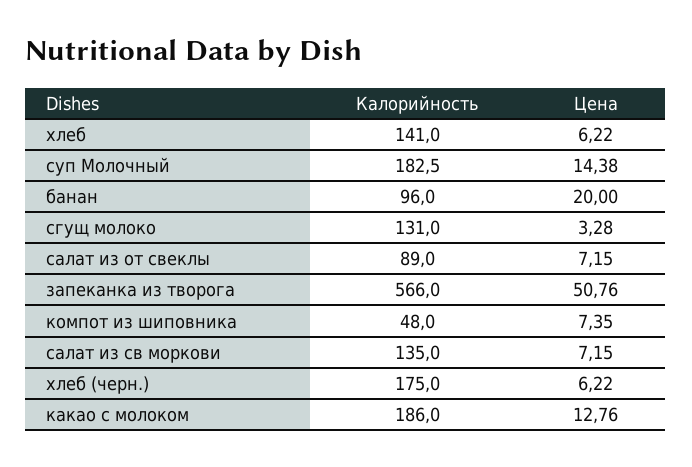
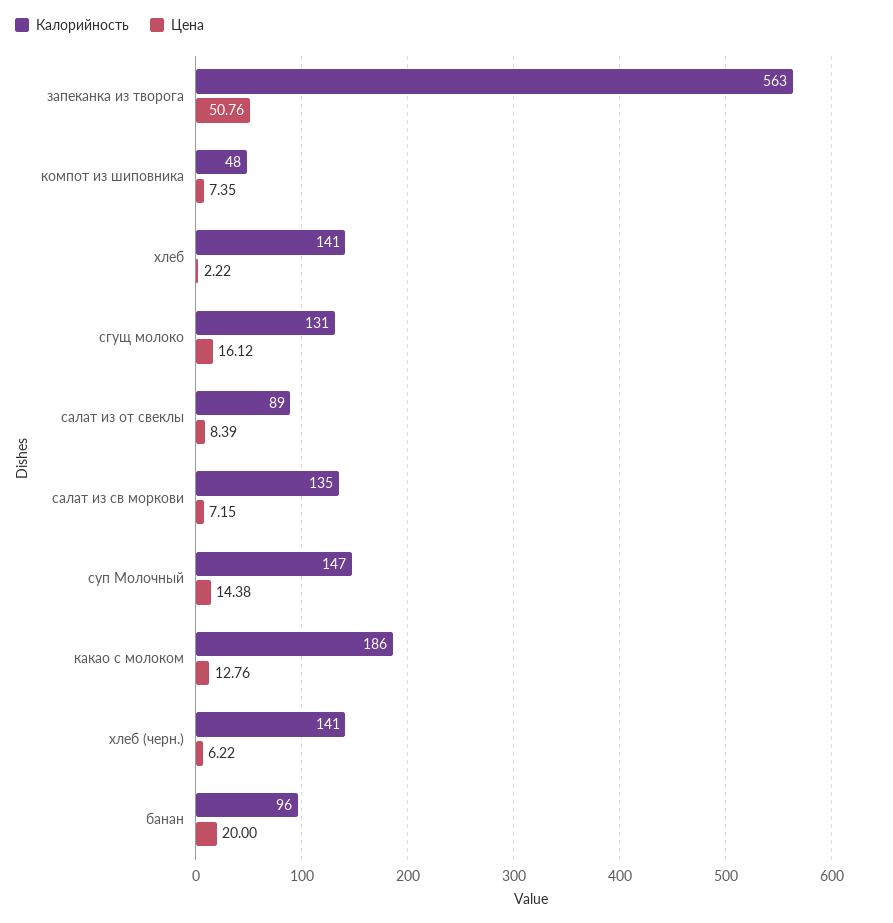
  {
    "Калорийность": {
      "хлеб": 141,
-     "суп Молочный": 182.5,
+     "суп Молочный": 147,
      "банан": 96,
      "сгущ молоко": 131,
      "салат из от свеклы": 89,
-     "запеканка из творога": 566,
+     "запеканка из творога": 563,
      "компот из шиповника": 48,
      "салат из св моркови": 135,
-     "хлеб (черн.)": 175,
+     "хлеб (черн.)": 141,
      "какао с молоком": 186
    },
    "Цена": {
-     "хлеб": 6.22,
+     "хлеб": 2.22,
      "суп Молочный": 14.38,
      "банан": 20,
-     "сгущ молоко": 3.28,
+     "сгущ молоко": 16.12,
-     "салат из от свеклы": 7.15,
+     "салат из от свеклы": 8.39,
      "запеканка из творога": 50.76,
      "компот из шиповника": 7.35,
      "салат из св моркови": 7.15,
      "хлеб (черн.)": 6.22,
      "какао с молоком": 12.76
    }
  }

